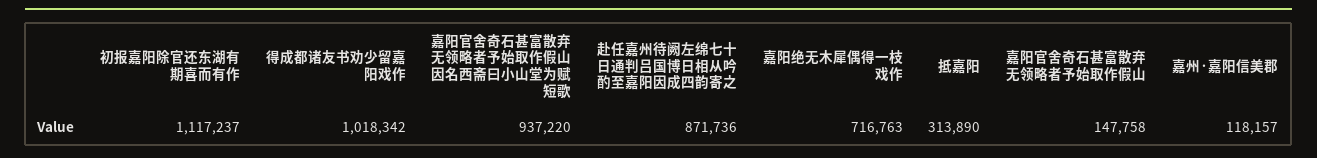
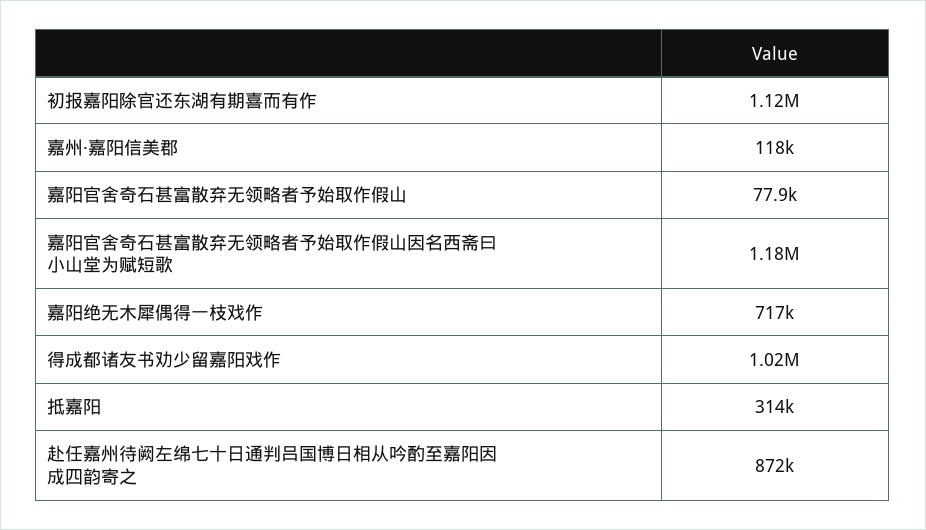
  {
    "初报嘉阳除官还东湖有期喜而有作": 1117237,
    "得成都诸友书劝少留嘉阳戏作": 1018342,
-   "嘉阳官舍奇石甚富散弃无领略者予始取作假山因名西斋曰小山堂为赋短歌": 937220,
+   "嘉阳官舍奇石甚富散弃无领略者予始取作假山因名西斋曰小山堂为赋短歌": 1180000,
    "赴任嘉州待阙左绵七十日通判吕国博日相从吟酌至嘉阳因成四韵寄之": 871736,
    "嘉阳绝无木犀偶得一枝戏作": 716763,
    "抵嘉阳": 313890,
-   "嘉阳官舍奇石甚富散弃无领略者予始取作假山": 147758,
+   "嘉阳官舍奇石甚富散弃无领略者予始取作假山": 77900,
    "嘉州·嘉阳信美郡": 118157
  }

